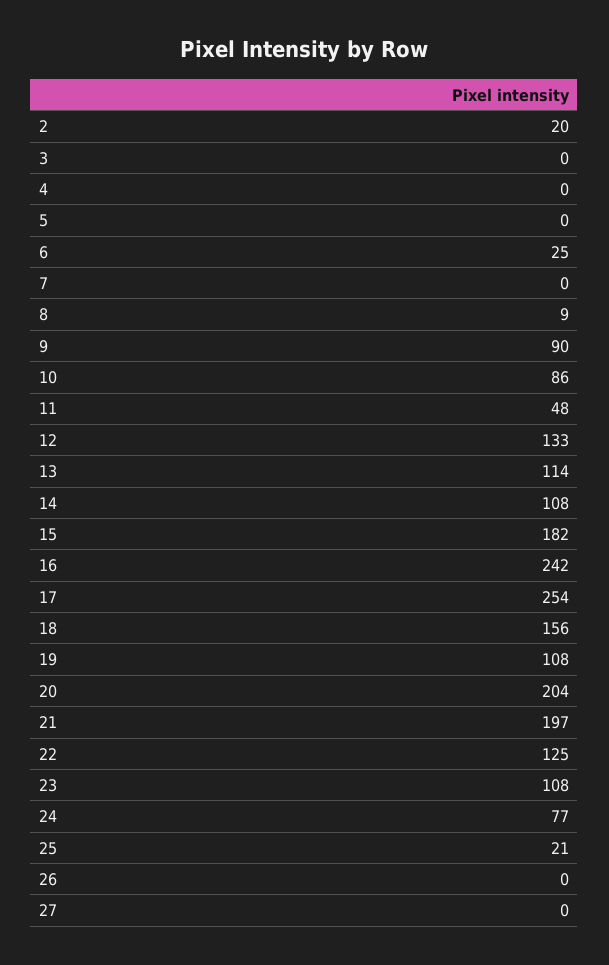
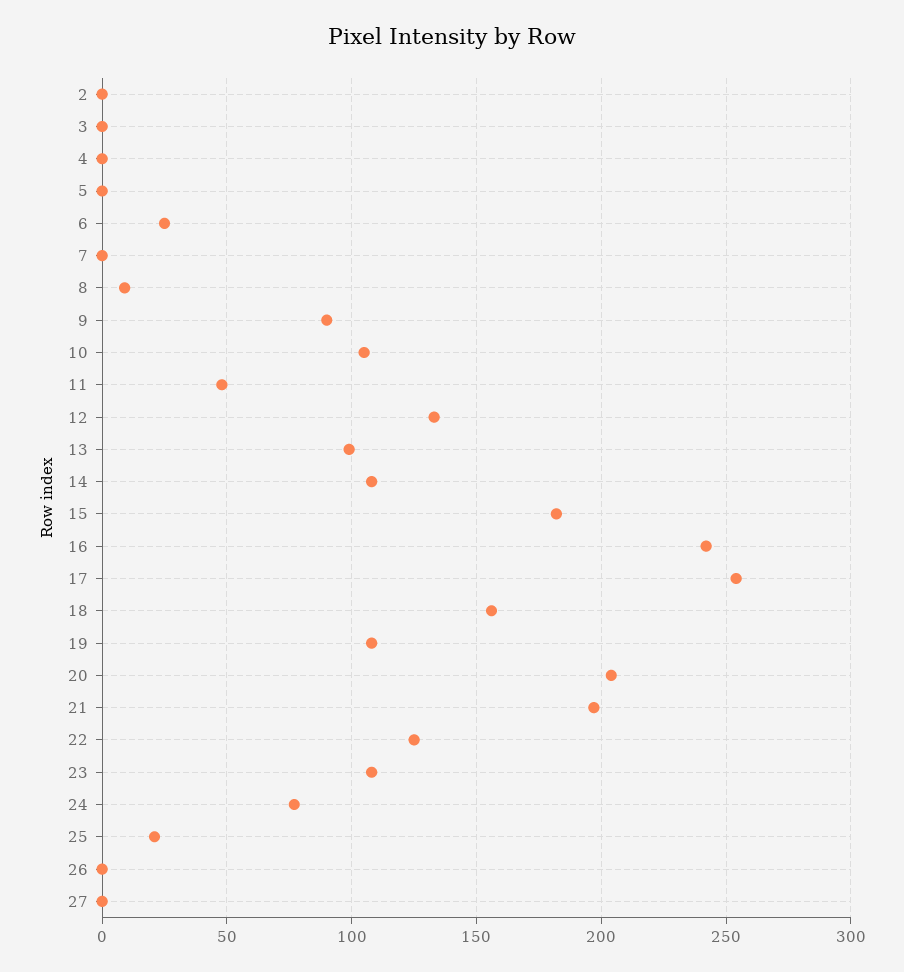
  {
-   "2": 20,
+   "2": 0,
    "3": 0,
    "4": 0,
    "5": 0,
    "6": 25,
    "7": 0,
    "8": 9,
    "9": 90,
-   "10": 86,
+   "10": 105,
    "11": 48,
    "12": 133,
-   "13": 114,
+   "13": 100,
    "14": 108,
    "15": 182,
    "16": 242,
    "17": 254,
    "18": 156,
    "19": 108,
    "20": 204,
    "21": 197,
    "22": 125,
    "23": 108,
    "24": 77,
    "25": 21,
    "26": 0,
    "27": 0
  }

